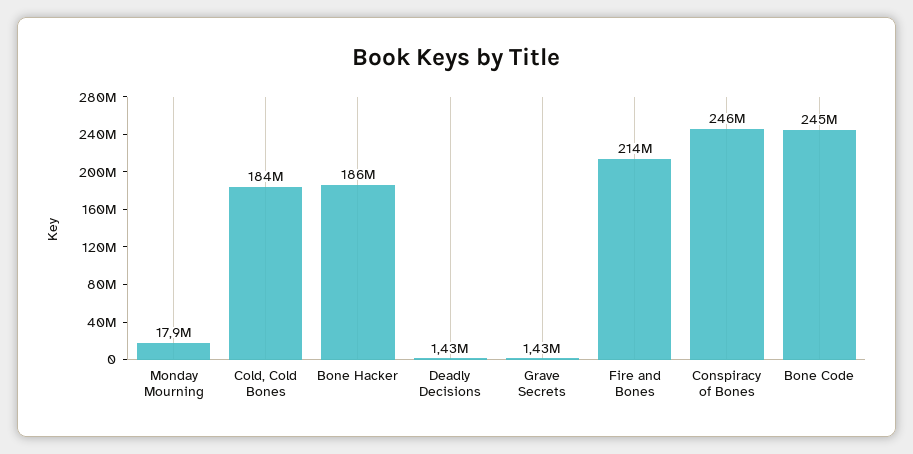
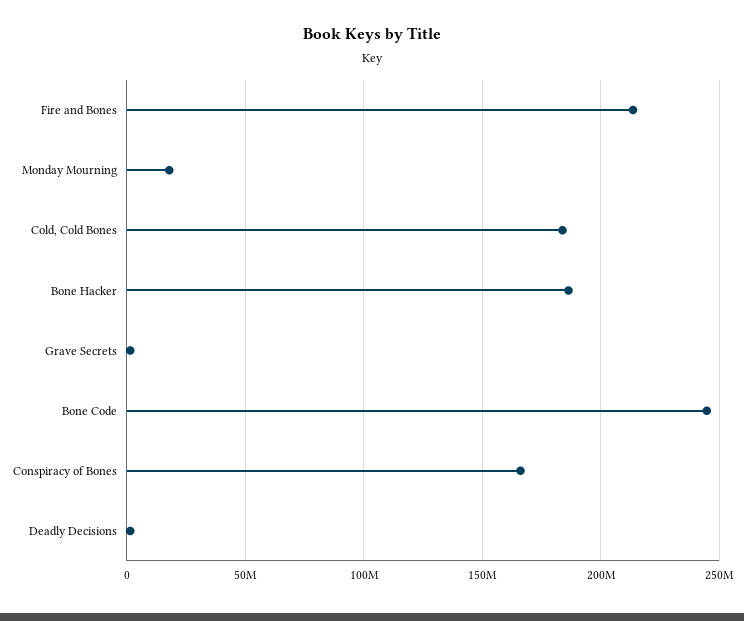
  {
    "Monday Mourning": 17900000,
    "Cold, Cold Bones": 184000000,
    "Bone Hacker": 186000000,
    "Deadly Decisions": 1430000,
    "Grave Secrets": 1430000,
    "Fire and Bones": 214000000,
-   "Conspiracy of Bones": 246000000,
+   "Conspiracy of Bones": 165000000,
    "Bone Code": 245000000
  }

